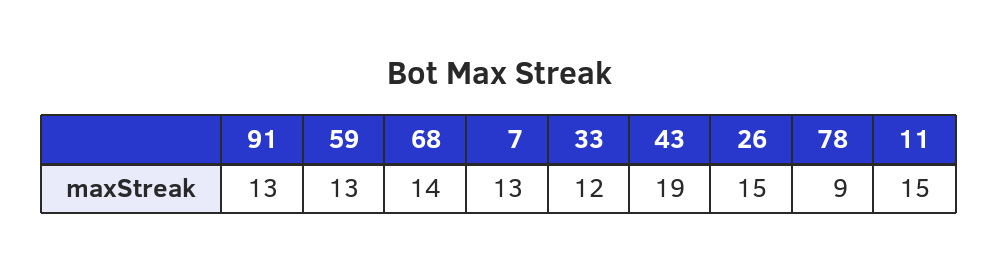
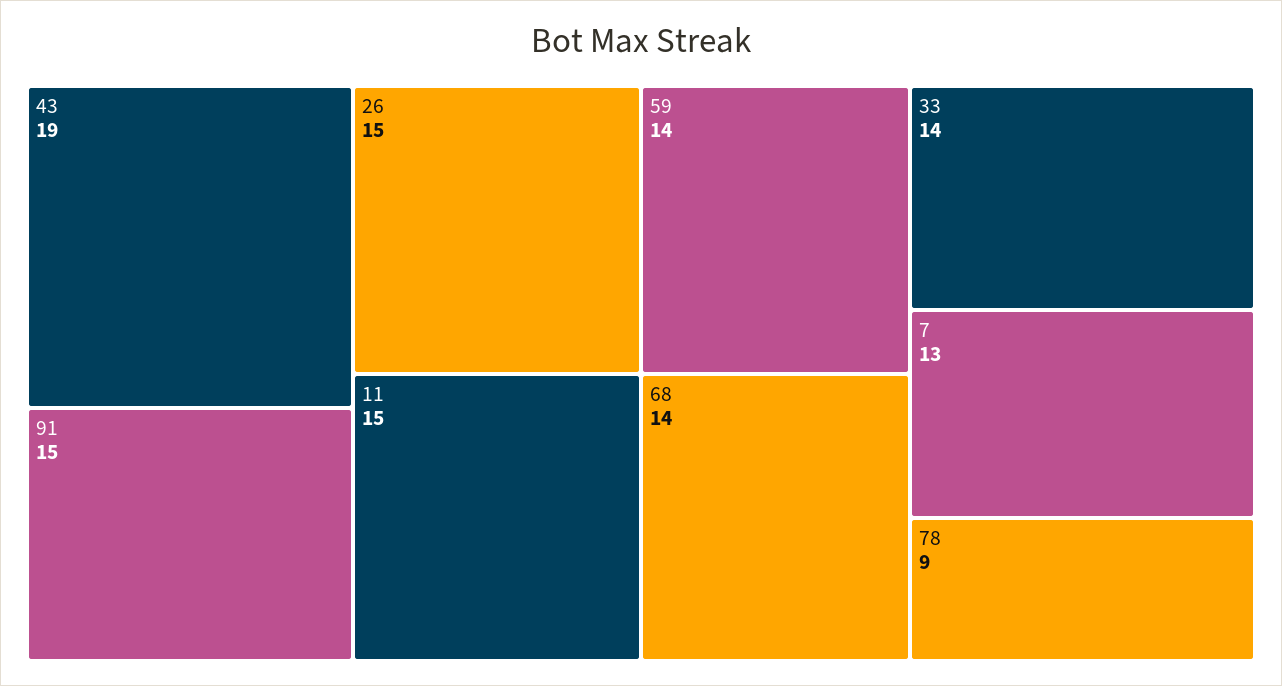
  {
-   "91": 13,
+   "91": 15,
-   "59": 13,
+   "59": 14,
    "68": 14,
    "7": 13,
-   "33": 12,
+   "33": 14,
    "43": 19,
    "26": 15,
    "78": 9,
    "11": 15
  }

